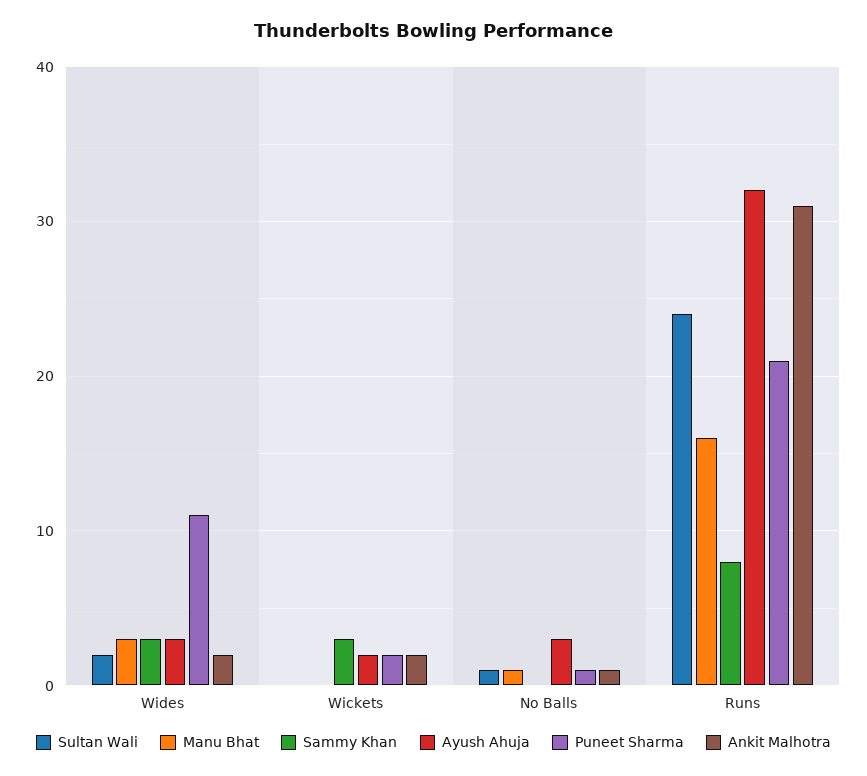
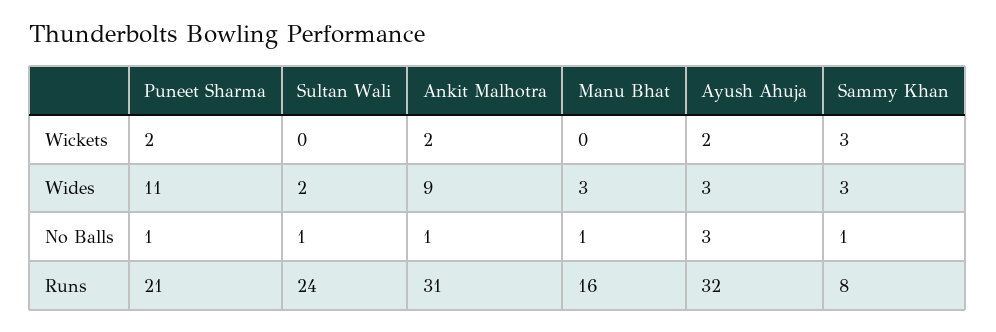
  {
    "Sultan Wali": {
      "Wides": 2,
      "Wickets": 0,
      "No Balls": 1,
      "Runs": 24
    },
    "Manu Bhat": {
      "Wides": 3,
      "Wickets": 0,
      "No Balls": 1,
      "Runs": 16
    },
    "Sammy Khan": {
      "Wides": 3,
      "Wickets": 3,
-     "No Balls": 0,
+     "No Balls": 1,
      "Runs": 8
    },
    "Ayush Ahuja": {
      "Wides": 3,
      "Wickets": 2,
      "No Balls": 3,
      "Runs": 32
    },
    "Puneet Sharma": {
      "Wides": 11,
      "Wickets": 2,
      "No Balls": 1,
      "Runs": 21
    },
    "Ankit Malhotra": {
-     "Wides": 2,
+     "Wides": 9,
      "Wickets": 2,
      "No Balls": 1,
      "Runs": 31
    }
  }

